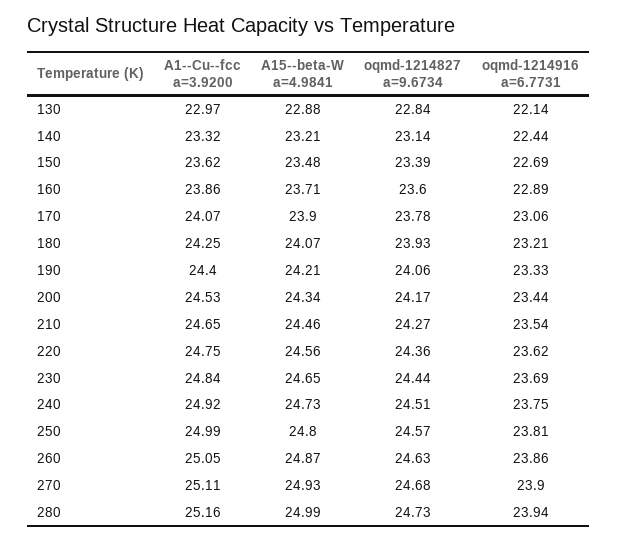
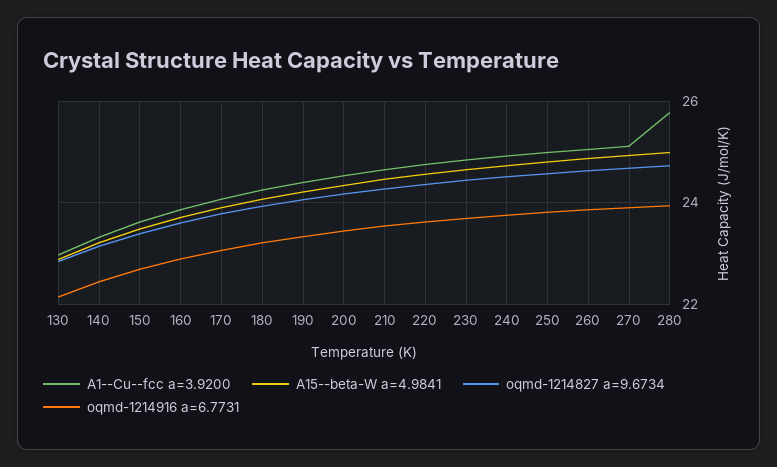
  {
    "A1--Cu--fcc a=3.9200": {
      "130": 22.97,
      "140": 23.32,
      "150": 23.62,
      "160": 23.86,
      "170": 24.07,
      "180": 24.25,
      "190": 24.4,
      "200": 24.53,
      "210": 24.65,
      "220": 24.75,
      "230": 24.84,
      "240": 24.92,
      "250": 24.99,
      "260": 25.05,
      "270": 25.11,
-     "280": 25.16
+     "280": 25.8
    },
    "A15--beta-W a=4.9841": {
      "130": 22.88,
      "140": 23.21,
      "150": 23.48,
      "160": 23.71,
      "170": 23.9,
      "180": 24.07,
      "190": 24.21,
      "200": 24.34,
      "210": 24.46,
      "220": 24.56,
      "230": 24.65,
      "240": 24.73,
      "250": 24.8,
      "260": 24.87,
      "270": 24.93,
      "280": 24.99
    },
    "oqmd-1214827 a=9.6734": {
      "130": 22.84,
      "140": 23.14,
      "150": 23.39,
      "160": 23.6,
      "170": 23.78,
      "180": 23.93,
      "190": 24.06,
      "200": 24.17,
      "210": 24.27,
      "220": 24.36,
      "230": 24.44,
      "240": 24.51,
      "250": 24.57,
      "260": 24.63,
      "270": 24.68,
      "280": 24.73
    },
    "oqmd-1214916 a=6.7731": {
      "130": 22.14,
      "140": 22.44,
      "150": 22.69,
      "160": 22.89,
      "170": 23.06,
      "180": 23.21,
      "190": 23.33,
      "200": 23.44,
      "210": 23.54,
      "220": 23.62,
      "230": 23.69,
      "240": 23.75,
      "250": 23.81,
      "260": 23.86,
      "270": 23.9,
      "280": 23.94
    }
  }

